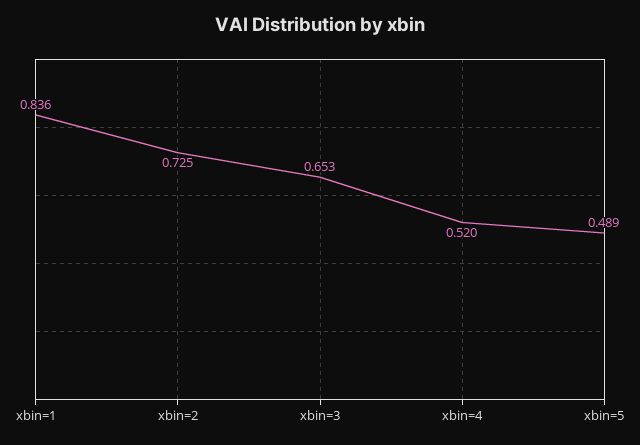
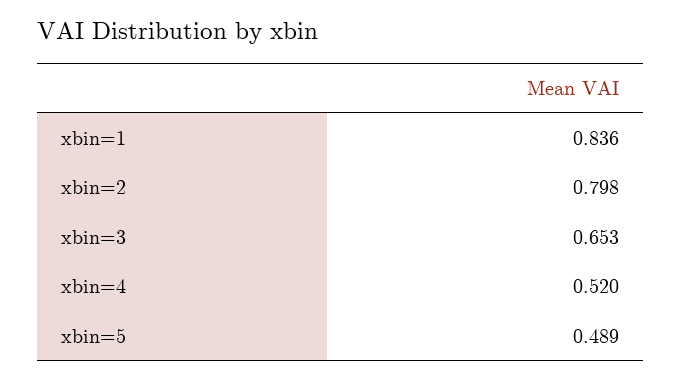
  {
    "xbin=1": 0.836,
-   "xbin=2": 0.725,
+   "xbin=2": 0.798,
    "xbin=3": 0.653,
    "xbin=4": 0.52,
    "xbin=5": 0.489
  }

